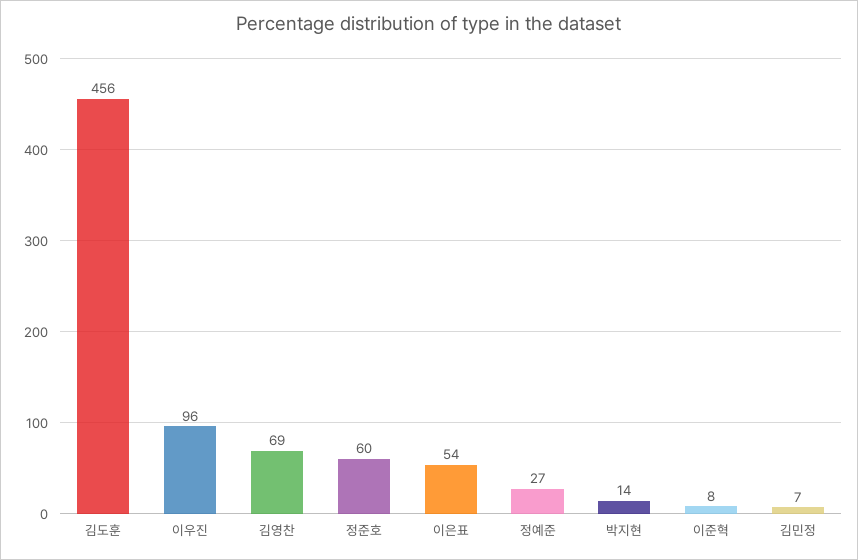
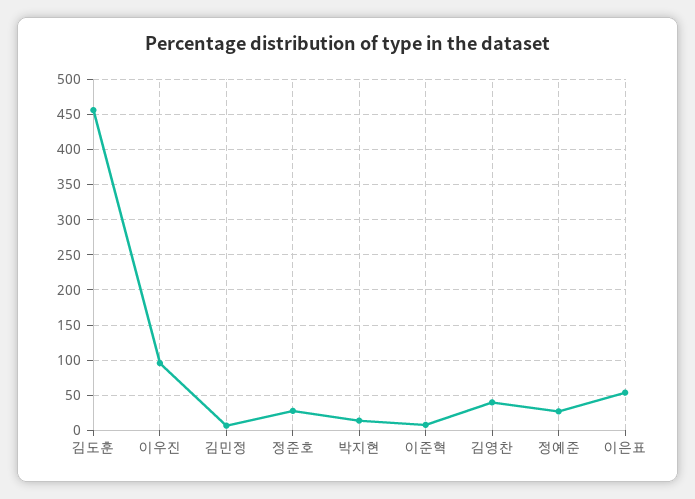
  {
    "김도훈": 456,
    "이우진": 96,
-   "김영찬": 69,
+   "김영찬": 40,
-   "정준호": 60,
+   "정준호": 30,
    "이은표": 54,
    "정예준": 27,
    "박지현": 14,
    "이준혁": 8,
    "김민정": 7
  }

